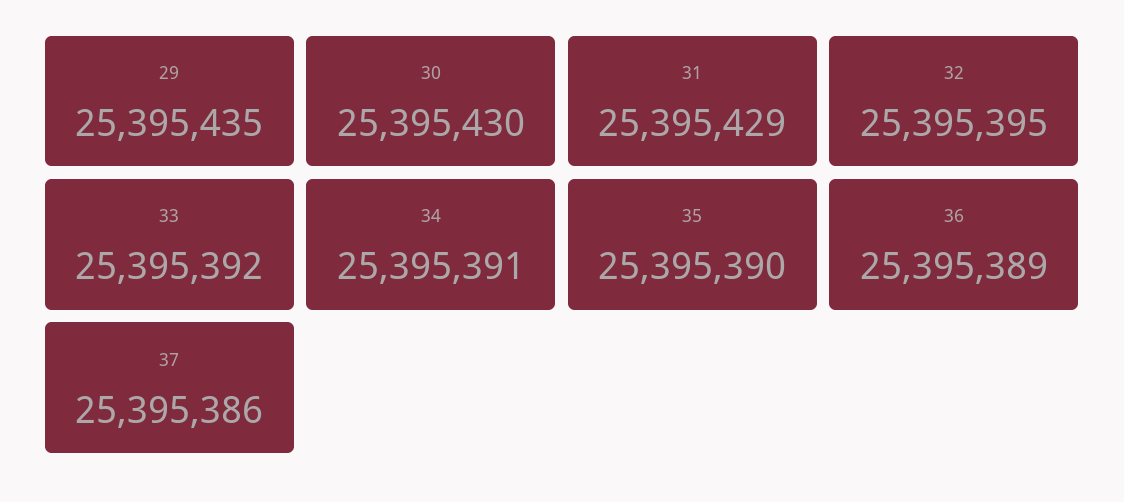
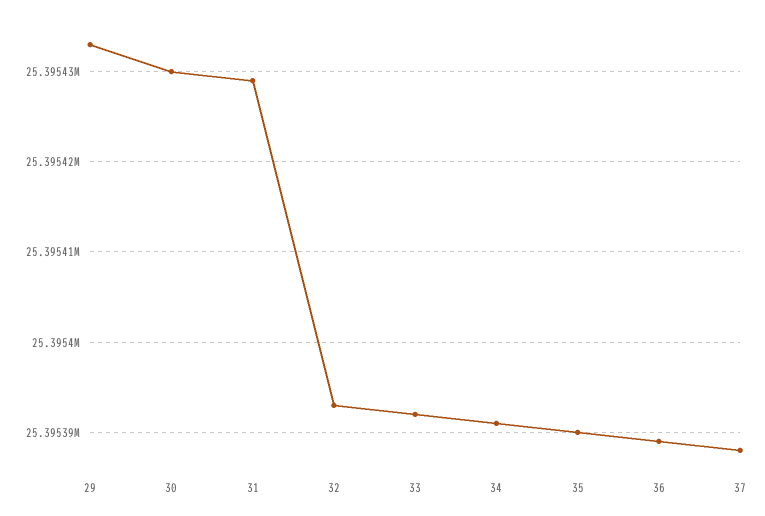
  {
-   "29": 25395435,
+   "29": 25395433,
    "30": 25395430,
    "31": 25395429,
-   "32": 25395395,
+   "32": 25395393,
    "33": 25395392,
    "34": 25395391,
    "35": 25395390,
    "36": 25395389,
-   "37": 25395386
+   "37": 25395388
  }

